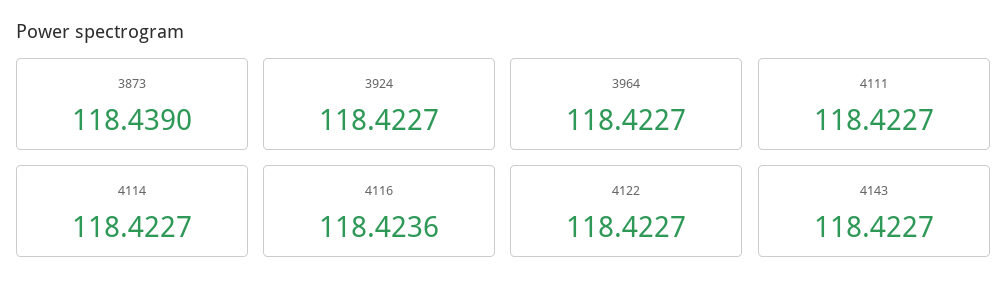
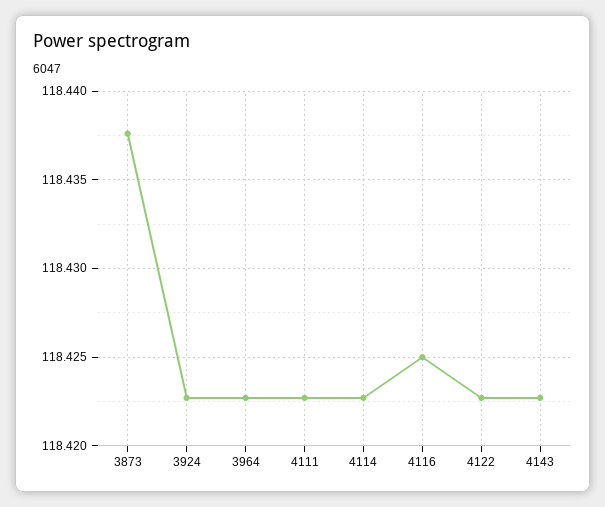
  {
-   "3873": 118.439,
+   "3873": 118.4375,
    "3924": 118.4227,
    "3964": 118.4227,
    "4111": 118.4227,
    "4114": 118.4227,
-   "4116": 118.4236,
+   "4116": 118.425,
    "4122": 118.4227,
    "4143": 118.4227
  }

